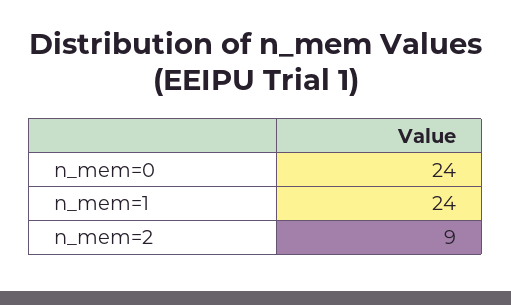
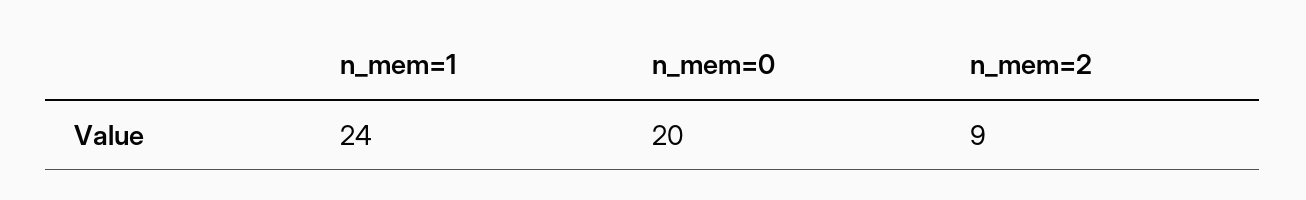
  {
-   "n_mem=0": 24,
+   "n_mem=0": 20,
    "n_mem=1": 24,
    "n_mem=2": 9
  }

